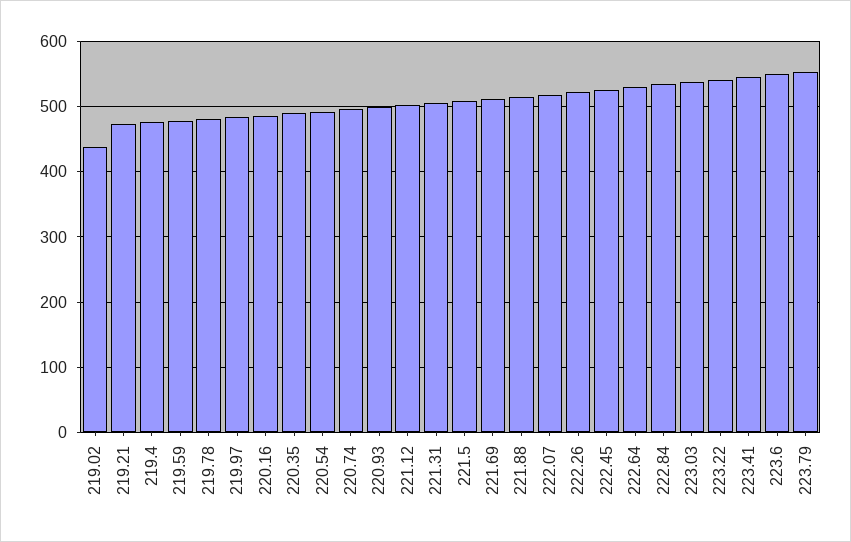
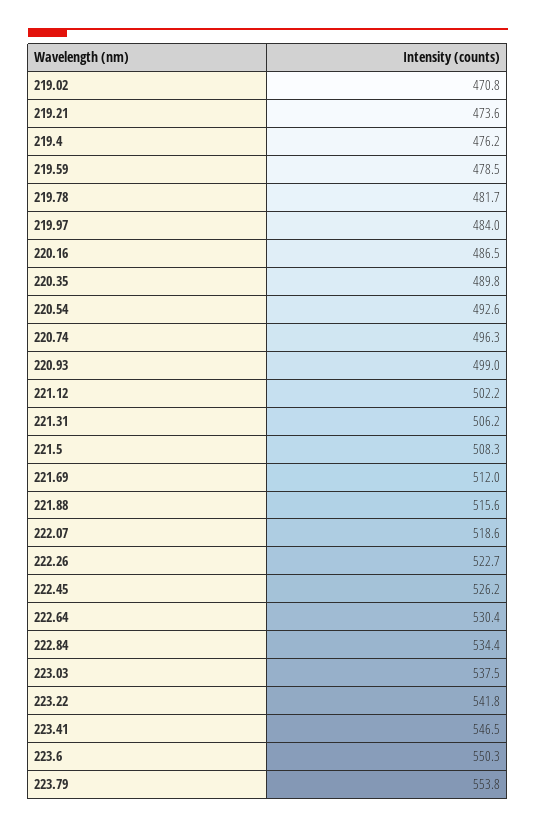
  {
-   "219.02": 440,
+   "219.02": 470.8,
    "219.21": 473.6,
    "219.4": 476.2,
    "219.59": 478.5,
    "219.78": 481.7,
    "219.97": 484,
    "220.16": 486.5,
    "220.35": 489.8,
    "220.54": 492.6,
    "220.74": 496.3,
    "220.93": 499,
    "221.12": 502.2,
    "221.31": 506.2,
    "221.5": 508.3,
    "221.69": 512,
    "221.88": 515.6,
    "222.07": 518.6,
    "222.26": 522.7,
    "222.45": 526.2,
    "222.64": 530.4,
    "222.84": 534.4,
    "223.03": 537.5,
    "223.22": 541.8,
    "223.41": 546.5,
    "223.6": 550.3,
    "223.79": 553.8
  }

